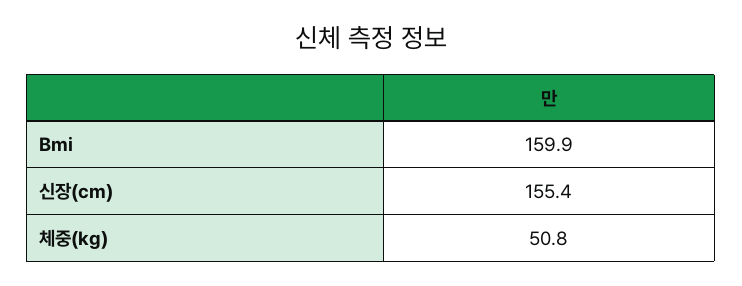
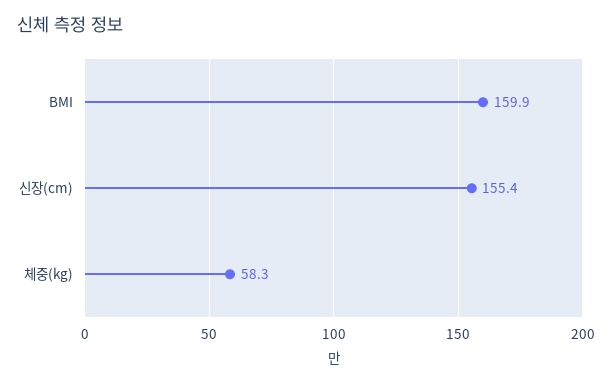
  {
    "Bmi": 159.9,
    "신장(cm)": 155.4,
-   "체중(kg)": 50.8
+   "체중(kg)": 58.3
  }

